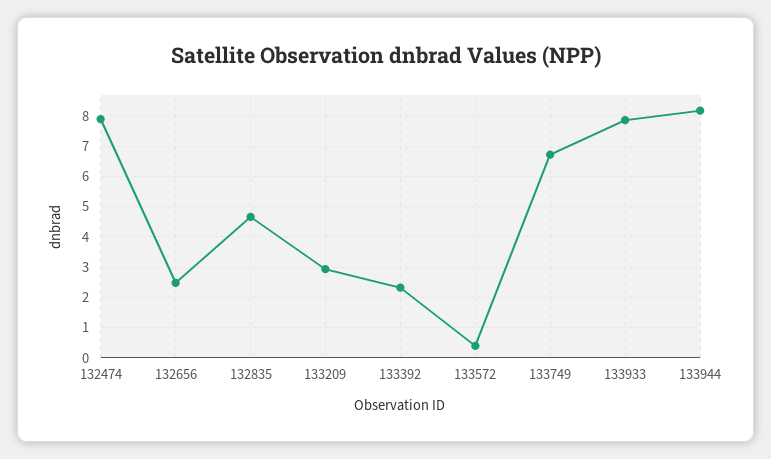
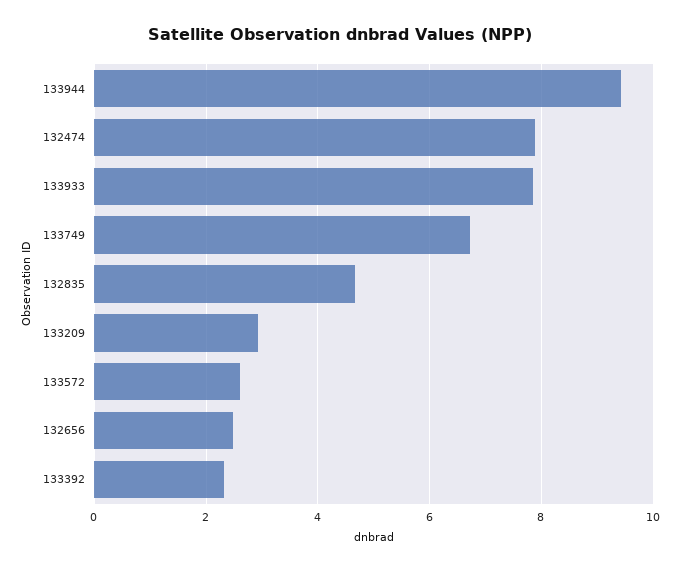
  {
    "132474": 7.8,
    "132656": 2.4,
    "132835": 4.6,
    "133209": 3,
    "133392": 2.4,
-   "133572": 0.4,
+   "133572": 2.6,
    "133749": 6.8,
    "133933": 7.8,
-   "133944": 8.2
+   "133944": 9.4
  }

